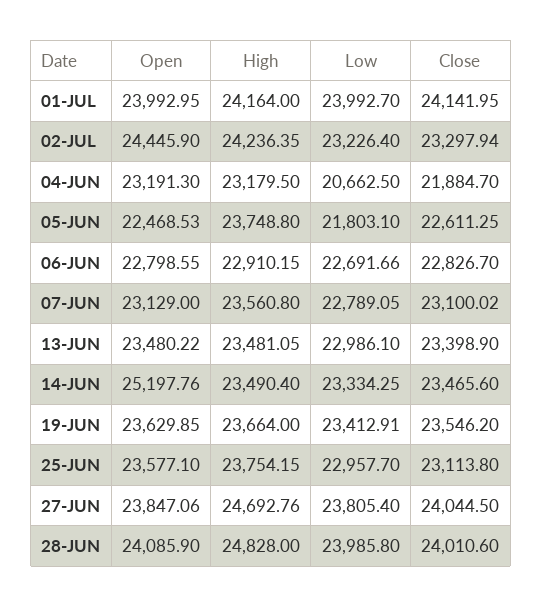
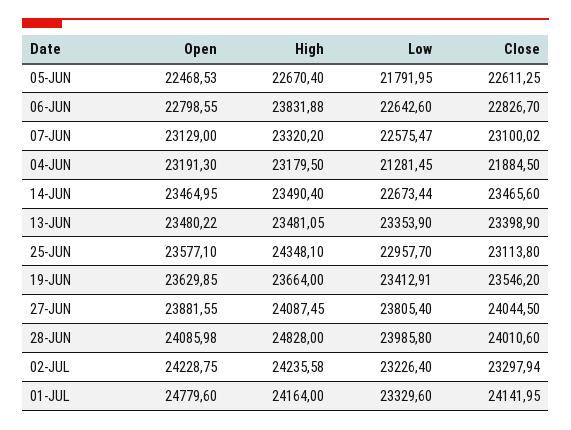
  {
    "Open": {
-     "01-JUL": 23992.95,
+     "01-JUL": 24779.6,
-     "02-JUL": 24445.9,
+     "02-JUL": 24228.75,
      "04-JUN": 23191.3,
      "05-JUN": 22468.53,
      "06-JUN": 22798.55,
      "07-JUN": 23129,
      "13-JUN": 23480.22,
-     "14-JUN": 25197.76,
+     "14-JUN": 23464.95,
      "19-JUN": 23629.85,
      "25-JUN": 23577.1,
-     "27-JUN": 23847.06,
+     "27-JUN": 23881.55,
-     "28-JUN": 24085.9
+     "28-JUN": 24085.98
    },
    "High": {
      "01-JUL": 24164,
-     "02-JUL": 24236.35,
+     "02-JUL": 24235.58,
      "04-JUN": 23179.5,
-     "05-JUN": 23748.8,
+     "05-JUN": 22670.4,
-     "06-JUN": 22910.15,
+     "06-JUN": 23831.88,
-     "07-JUN": 23560.8,
+     "07-JUN": 23320.2,
      "13-JUN": 23481.05,
      "14-JUN": 23490.4,
      "19-JUN": 23664,
-     "25-JUN": 23754.15,
+     "25-JUN": 24348.1,
-     "27-JUN": 24692.76,
+     "27-JUN": 24087.45,
      "28-JUN": 24828
    },
    "Low": {
-     "01-JUL": 23992.7,
+     "01-JUL": 23329.6,
      "02-JUL": 23226.4,
-     "04-JUN": 20662.5,
+     "04-JUN": 21281.45,
-     "05-JUN": 21803.1,
+     "05-JUN": 21791.95,
-     "06-JUN": 22691.66,
+     "06-JUN": 22642.6,
-     "07-JUN": 22789.05,
+     "07-JUN": 22575.47,
-     "13-JUN": 22986.1,
+     "13-JUN": 23353.9,
-     "14-JUN": 23334.25,
+     "14-JUN": 22673.44,
      "19-JUN": 23412.91,
      "25-JUN": 22957.7,
      "27-JUN": 23805.4,
      "28-JUN": 23985.8
    },
    "Close": {
      "01-JUL": 24141.95,
      "02-JUL": 23297.94,
-     "04-JUN": 21884.7,
+     "04-JUN": 21884.5,
      "05-JUN": 22611.25,
      "06-JUN": 22826.7,
      "07-JUN": 23100.02,
      "13-JUN": 23398.9,
      "14-JUN": 23465.6,
      "19-JUN": 23546.2,
      "25-JUN": 23113.8,
      "27-JUN": 24044.5,
      "28-JUN": 24010.6
    }
  }

